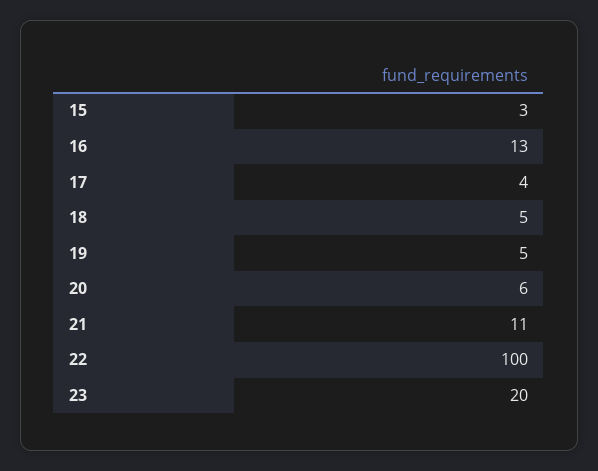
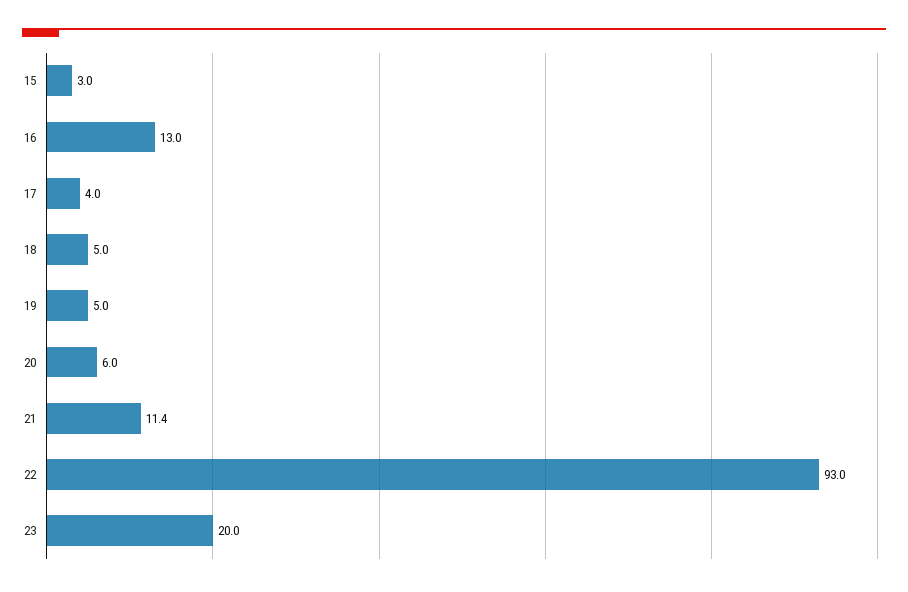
  {
    "15": 3,
    "16": 13,
    "17": 4,
    "18": 5,
    "19": 5,
    "20": 6,
    "21": 11.4,
-   "22": 100,
+   "22": 93,
    "23": 20
  }

